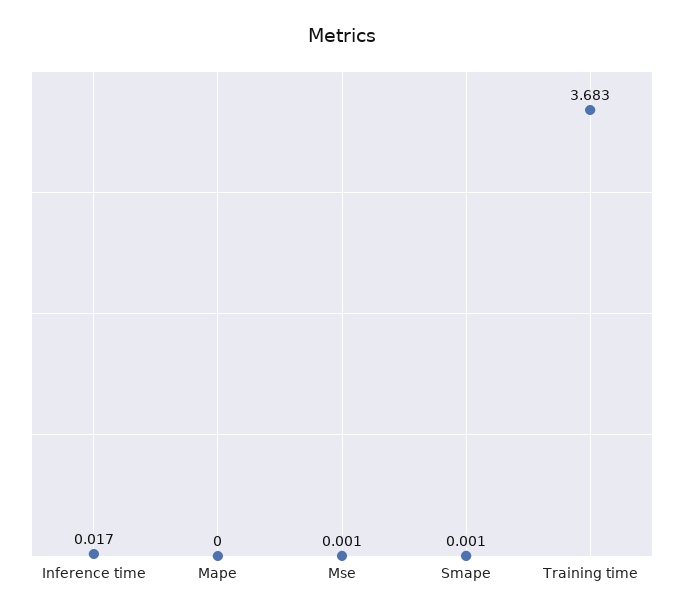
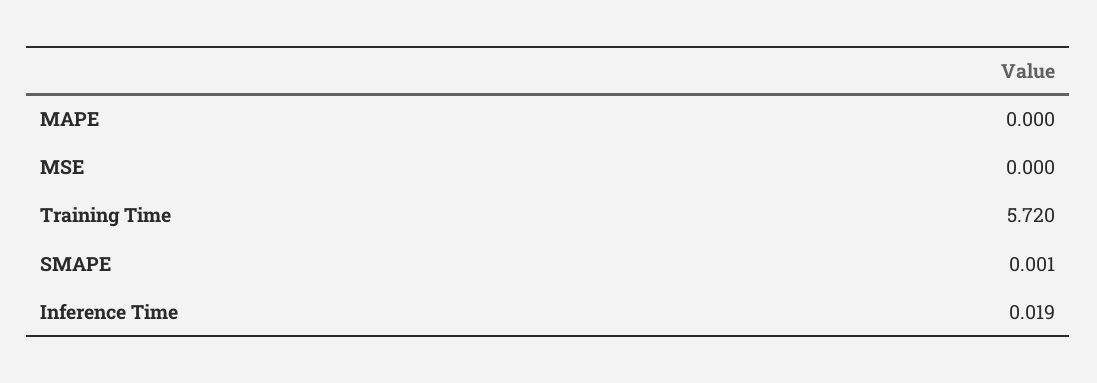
  {
-   "Inference time": 0.017,
+   "Inference time": 0.019,
    "Mape": 0,
-   "Mse": 0.001,
+   "Mse": 0,
    "Smape": 0.001,
-   "Training time": 3.683
+   "Training time": 5.72
  }

